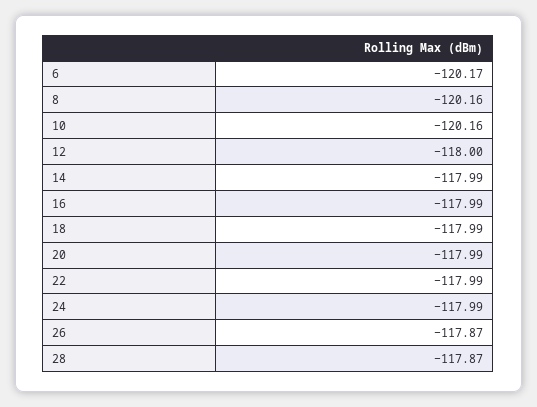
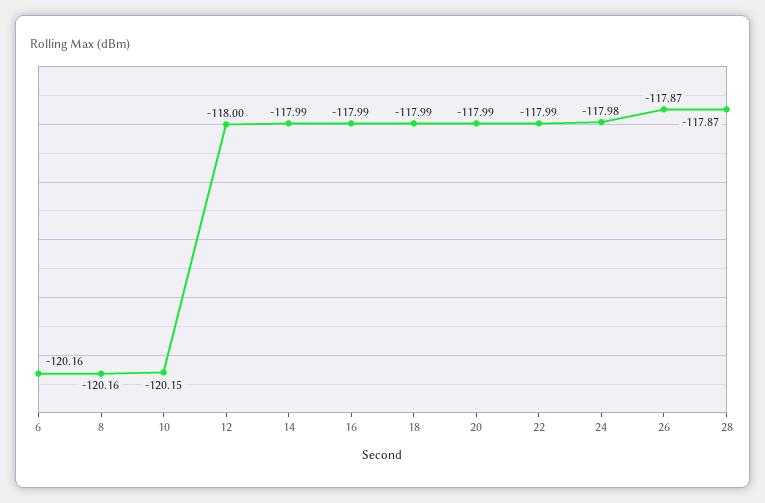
  {
-   "6": -120.17,
+   "6": -120.16,
    "8": -120.16,
-   "10": -120.16,
+   "10": -120.15,
    "12": -118,
    "14": -117.99,
    "16": -117.99,
    "18": -117.99,
    "20": -117.99,
    "22": -117.99,
-   "24": -117.99,
+   "24": -117.98,
    "26": -117.87,
    "28": -117.87
  }

